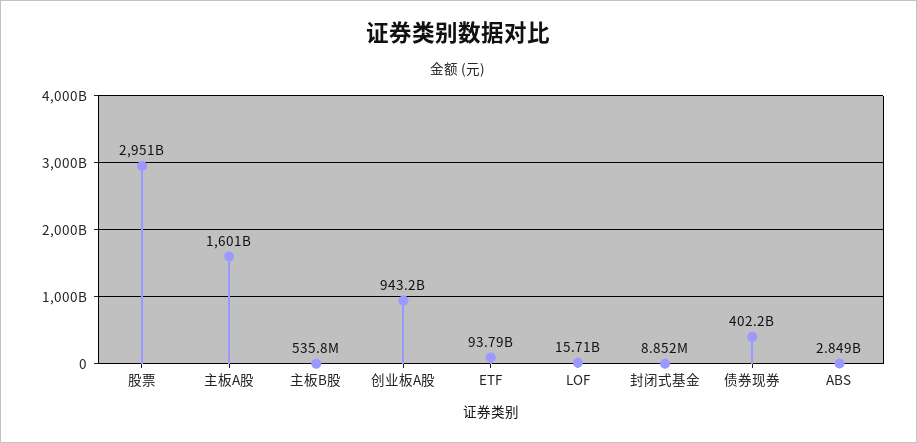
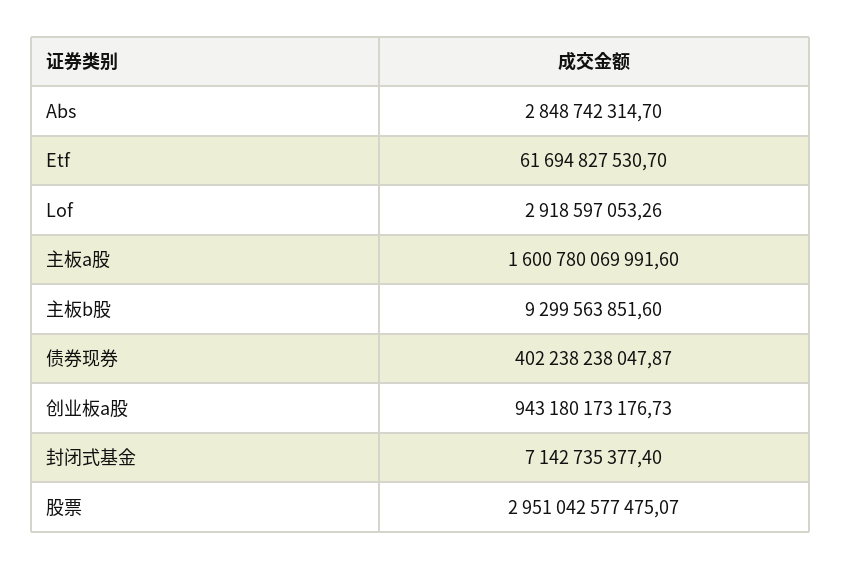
  {
    "股票": 2951042577475.07,
    "主板A股": 1600780069991.6,
-   "主板B股": 535800000,
+   "主板B股": 9299563851.6,
    "创业板A股": 943180173176.73,
-   "ETF": 93790000000,
+   "ETF": 61694827530.7,
-   "LOF": 15710000000,
+   "LOF": 2918597053.26,
-   "封闭式基金": 8852000,
+   "封闭式基金": 7142735377.4,
    "债券现券": 402238238047.87,
    "ABS": 2848742314.7
  }

